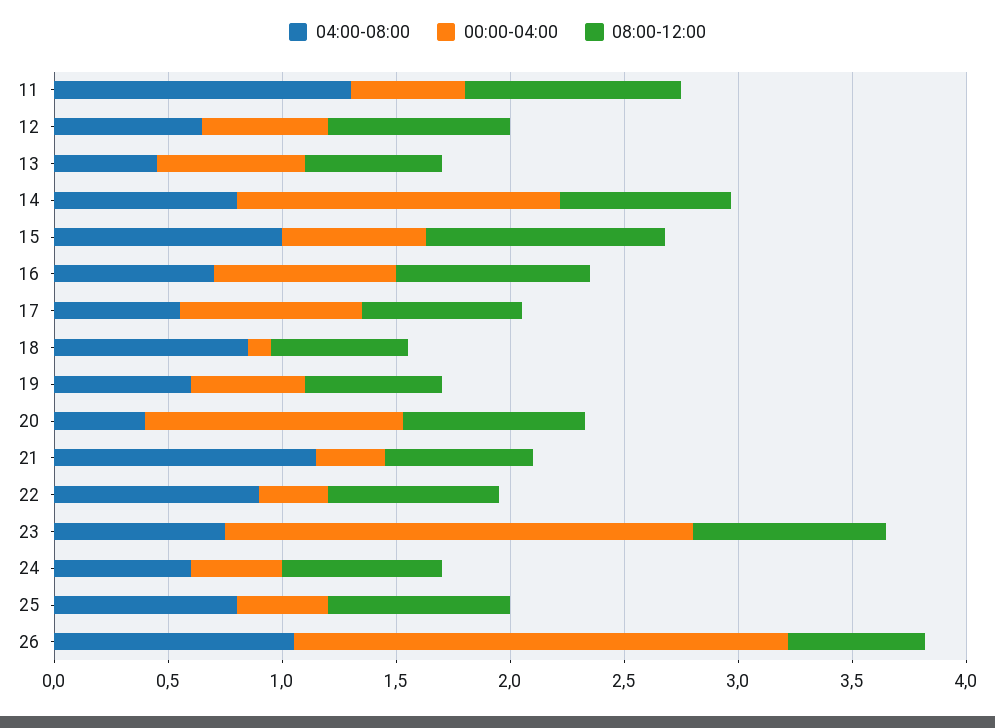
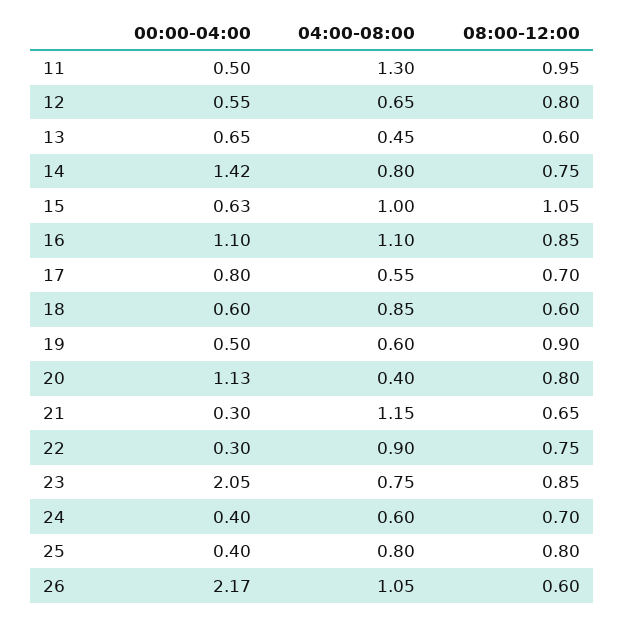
  {
    "04:00-08:00": {
      "11": 1.3,
      "12": 0.65,
      "13": 0.45,
      "14": 0.8,
      "15": 1,
-     "16": 0.7,
+     "16": 1.1,
      "17": 0.55,
      "18": 0.85,
      "19": 0.6,
      "20": 0.4,
      "21": 1.15,
      "22": 0.9,
      "23": 0.75,
      "24": 0.6,
      "25": 0.8,
      "26": 1.05
    },
    "00:00-04:00": {
      "11": 0.5,
      "12": 0.55,
      "13": 0.65,
      "14": 1.42,
      "15": 0.63,
-     "16": 0.8,
+     "16": 1.1,
      "17": 0.8,
-     "18": 0.1,
+     "18": 0.6,
      "19": 0.5,
      "20": 1.13,
      "21": 0.3,
      "22": 0.3,
      "23": 2.05,
      "24": 0.4,
      "25": 0.4,
      "26": 2.17
    },
    "08:00-12:00": {
      "11": 0.95,
      "12": 0.8,
      "13": 0.6,
      "14": 0.75,
      "15": 1.05,
      "16": 0.85,
      "17": 0.7,
      "18": 0.6,
-     "19": 0.6,
+     "19": 0.9,
      "20": 0.8,
      "21": 0.65,
      "22": 0.75,
      "23": 0.85,
      "24": 0.7,
      "25": 0.8,
      "26": 0.6
    }
  }

